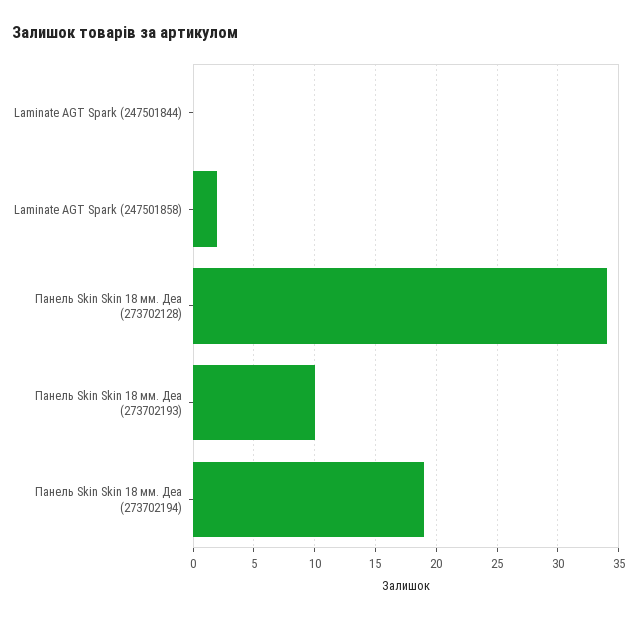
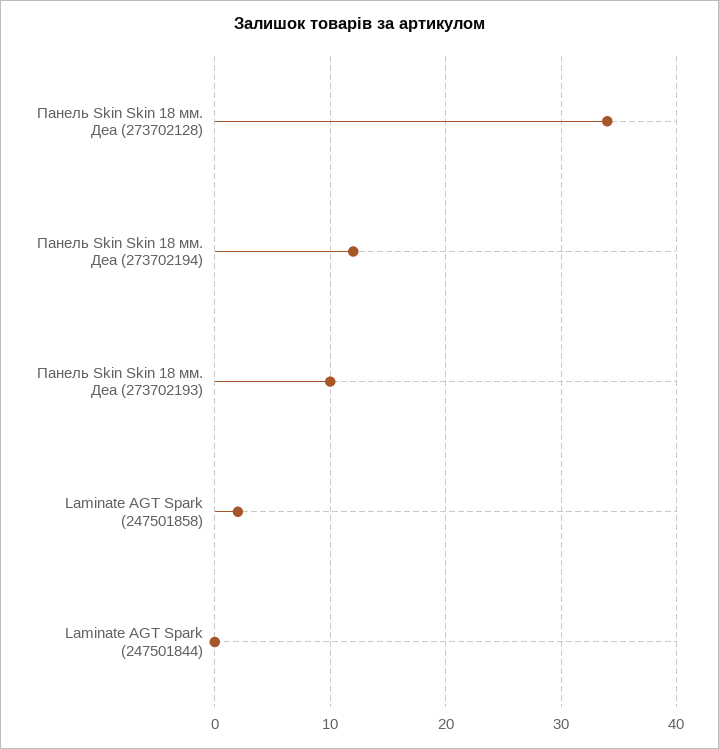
  {
    "Laminate AGT Spark (247501844)": 0,
    "Laminate AGT Spark (247501858)": 2,
    "Панель Skin Skin 18 мм. Деа (273702128)": 34,
    "Панель Skin Skin 18 мм. Деа (273702193)": 10,
-   "Панель Skin Skin 18 мм. Деа (273702194)": 19
+   "Панель Skin Skin 18 мм. Деа (273702194)": 12
  }

